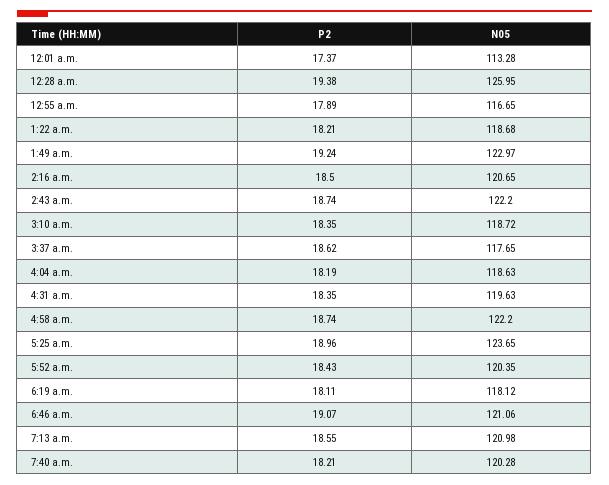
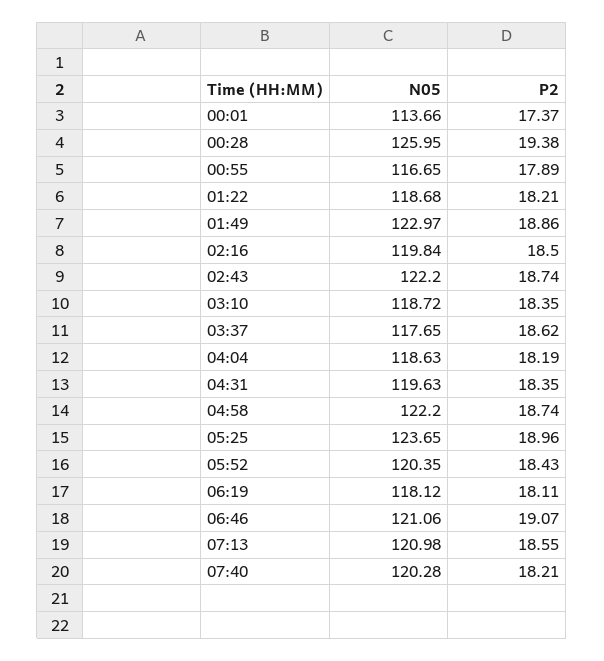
  {
    "P2": {
      "12:01 a.m.": 17.37,
      "12:28 a.m.": 19.38,
      "12:55 a.m.": 17.89,
      "1:22 a.m.": 18.21,
-     "1:49 a.m.": 19.24,
+     "1:49 a.m.": 18.86,
      "2:16 a.m.": 18.5,
      "2:43 a.m.": 18.74,
      "3:10 a.m.": 18.35,
      "3:37 a.m.": 18.62,
      "4:04 a.m.": 18.19,
      "4:31 a.m.": 18.35,
      "4:58 a.m.": 18.74,
      "5:25 a.m.": 18.96,
      "5:52 a.m.": 18.43,
      "6:19 a.m.": 18.11,
      "6:46 a.m.": 19.07,
      "7:13 a.m.": 18.55,
      "7:40 a.m.": 18.21
    },
    "N05": {
-     "12:01 a.m.": 113.28,
+     "12:01 a.m.": 113.66,
      "12:28 a.m.": 125.95,
      "12:55 a.m.": 116.65,
      "1:22 a.m.": 118.68,
      "1:49 a.m.": 122.97,
-     "2:16 a.m.": 120.65,
+     "2:16 a.m.": 119.84,
      "2:43 a.m.": 122.2,
      "3:10 a.m.": 118.72,
      "3:37 a.m.": 117.65,
      "4:04 a.m.": 118.63,
      "4:31 a.m.": 119.63,
      "4:58 a.m.": 122.2,
      "5:25 a.m.": 123.65,
      "5:52 a.m.": 120.35,
      "6:19 a.m.": 118.12,
      "6:46 a.m.": 121.06,
      "7:13 a.m.": 120.98,
      "7:40 a.m.": 120.28
    }
  }

